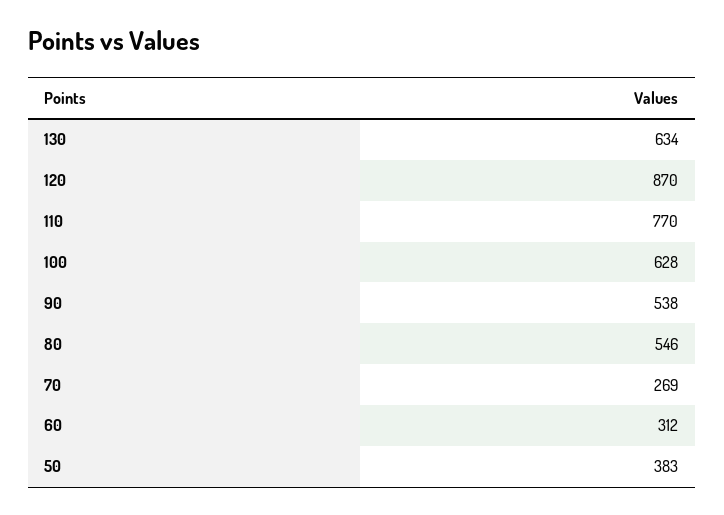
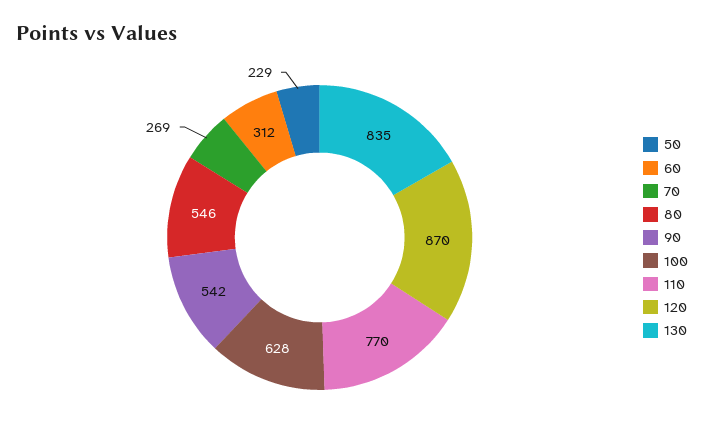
  {
-   "130": 634,
+   "130": 835,
    "120": 870,
    "110": 770,
    "100": 628,
-   "90": 538,
+   "90": 542,
    "80": 546,
    "70": 269,
    "60": 312,
-   "50": 383
+   "50": 229
  }

